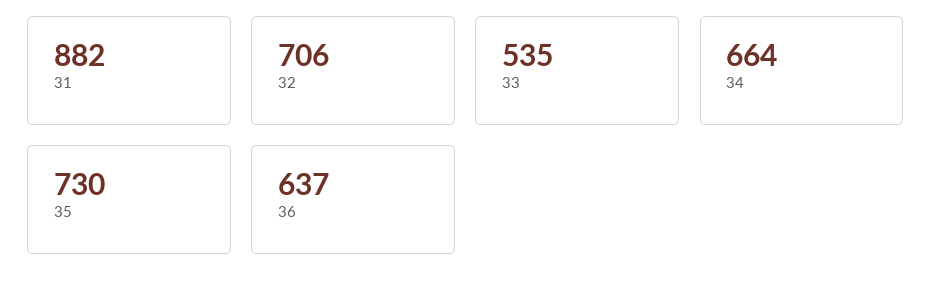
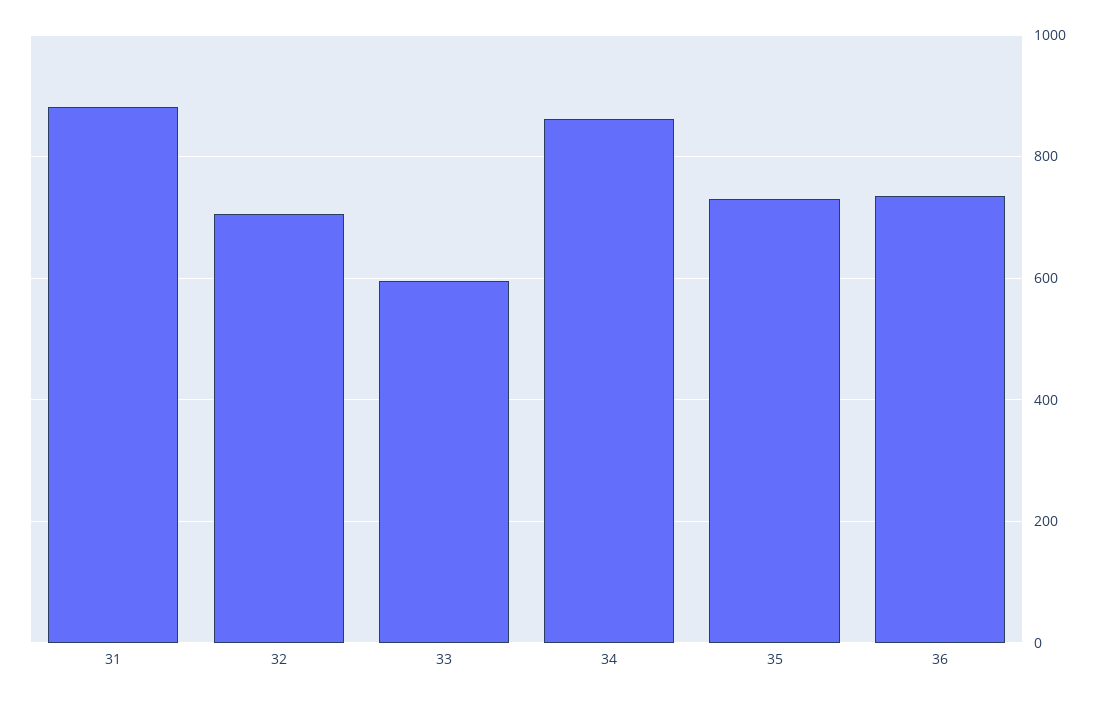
  {
    "31": 882,
    "32": 706,
-   "33": 535,
+   "33": 600,
-   "34": 664,
+   "34": 860,
    "35": 730,
-   "36": 637
+   "36": 740
  }

